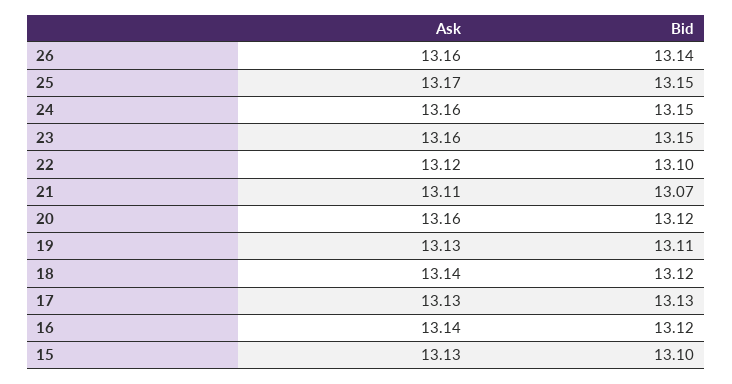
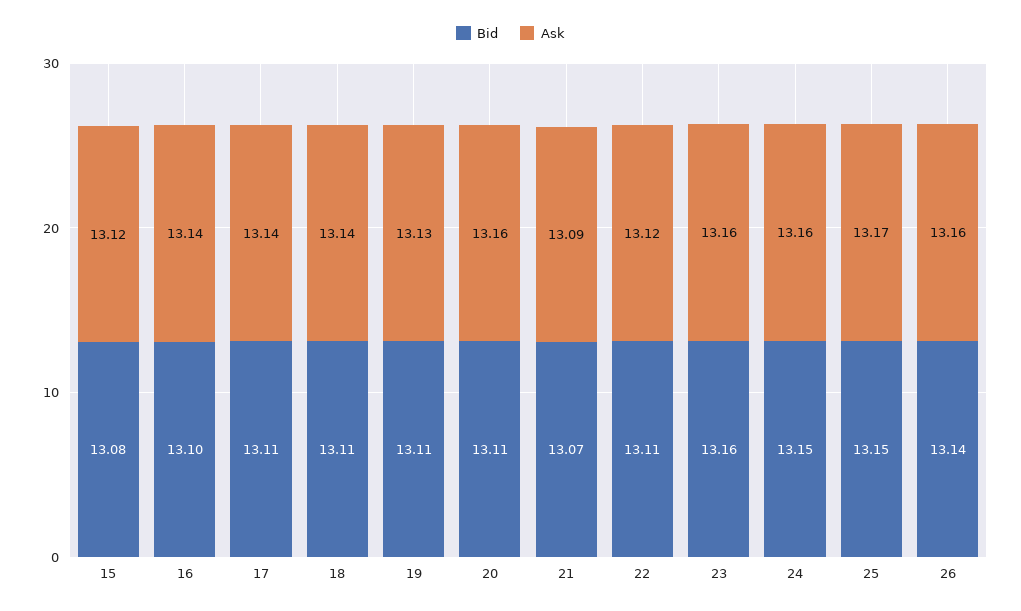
  {
    "Ask": {
      "26": 13.16,
      "25": 13.17,
      "24": 13.16,
      "23": 13.16,
      "22": 13.12,
-     "21": 13.11,
+     "21": 13.09,
      "20": 13.16,
      "19": 13.13,
      "18": 13.14,
-     "17": 13.13,
+     "17": 13.14,
      "16": 13.14,
-     "15": 13.13
+     "15": 13.12
    },
    "Bid": {
      "26": 13.14,
      "25": 13.15,
      "24": 13.15,
-     "23": 13.15,
+     "23": 13.16,
-     "22": 13.1,
+     "22": 13.11,
      "21": 13.07,
-     "20": 13.12,
+     "20": 13.11,
      "19": 13.11,
-     "18": 13.12,
+     "18": 13.11,
-     "17": 13.13,
+     "17": 13.11,
-     "16": 13.12,
+     "16": 13.1,
-     "15": 13.1
+     "15": 13.08
    }
  }

